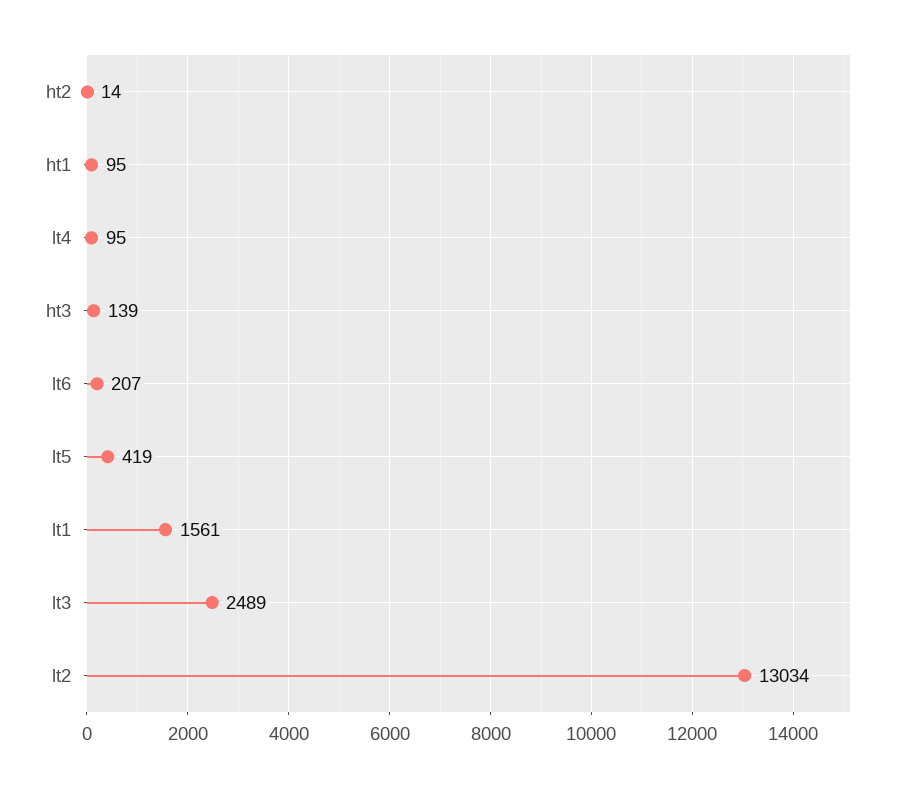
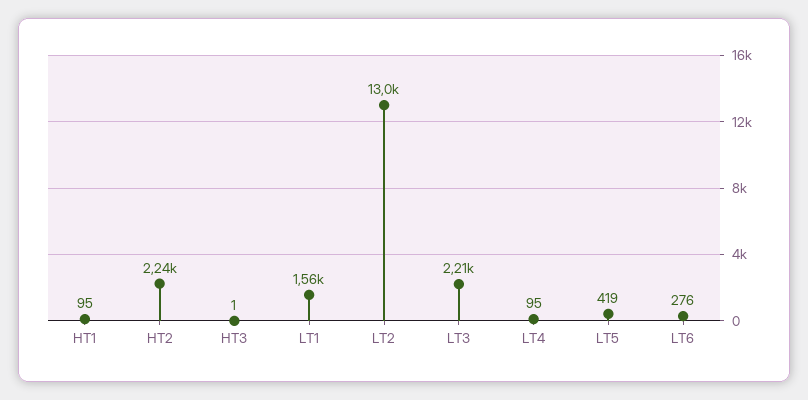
  {
-   "ht2": 14,
+   "ht2": 2240,
    "ht1": 95,
    "lt4": 95,
-   "ht3": 139,
+   "ht3": 1,
-   "lt6": 207,
+   "lt6": 276,
    "lt5": 419,
    "lt1": 1561,
-   "lt3": 2489,
+   "lt3": 2210,
    "lt2": 13034
  }

